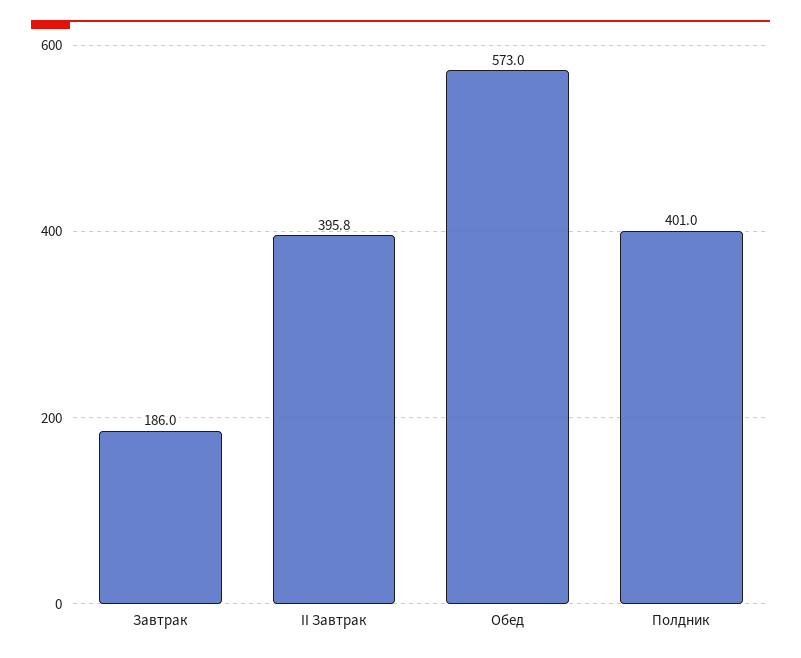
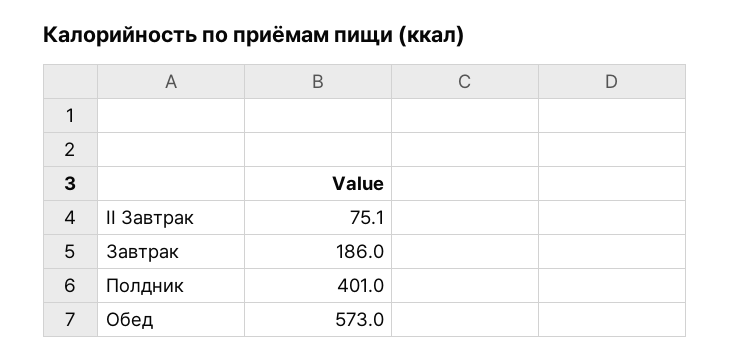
  {
    "Завтрак": 186,
-   "II Завтрак": 395.8,
+   "II Завтрак": 75.1,
    "Обед": 573,
    "Полдник": 401
  }

